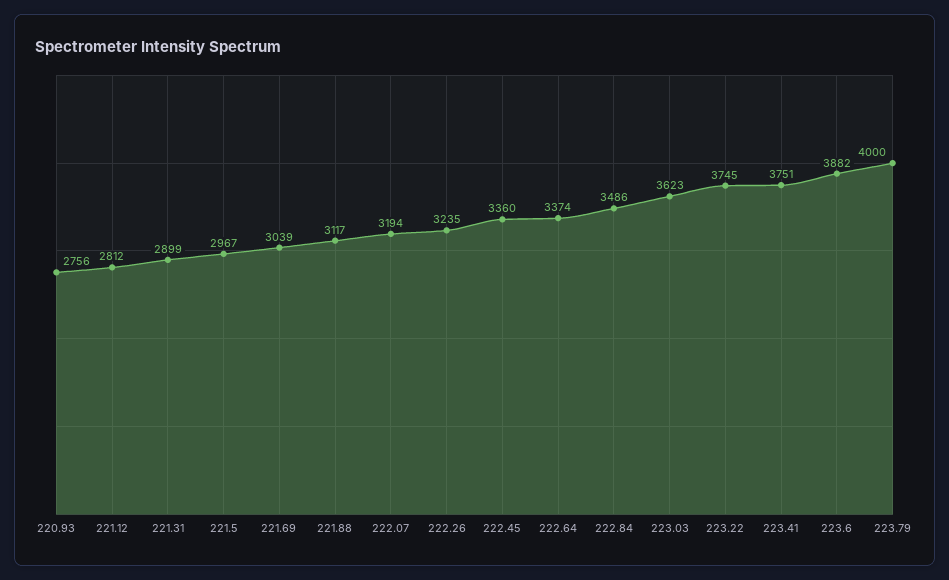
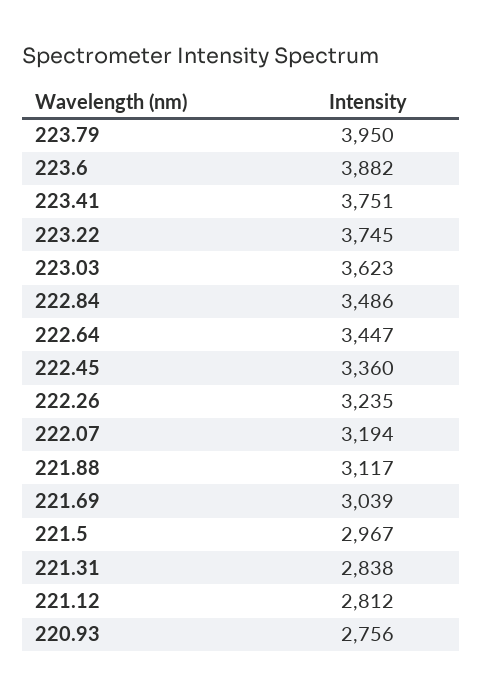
  {
    "220.93": 2756,
    "221.12": 2812,
-   "221.31": 2899,
+   "221.31": 2838,
    "221.5": 2967,
    "221.69": 3039,
    "221.88": 3117,
    "222.07": 3194,
    "222.26": 3235,
    "222.45": 3360,
-   "222.64": 3374,
+   "222.64": 3447,
    "222.84": 3486,
    "223.03": 3623,
    "223.22": 3745,
    "223.41": 3751,
    "223.6": 3882,
-   "223.79": 4000
+   "223.79": 3950
  }

